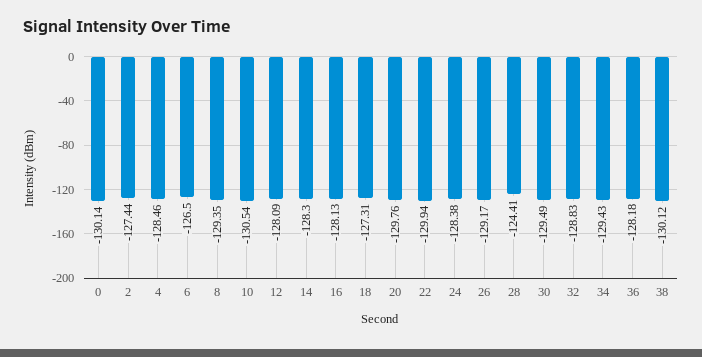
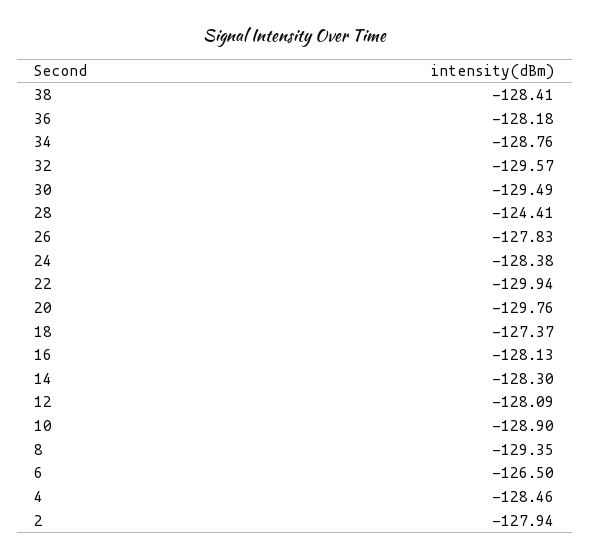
  {
-   "0": -130.14,
-   "2": -127.44,
+   "2": -127.94,
    "4": -128.46,
    "6": -126.5,
    "8": -129.35,
-   "10": -130.54,
+   "10": -128.9,
    "12": -128.09,
    "14": -128.3,
    "16": -128.13,
-   "18": -127.31,
+   "18": -127.37,
    "20": -129.76,
    "22": -129.94,
    "24": -128.38,
-   "26": -129.17,
+   "26": -127.83,
    "28": -124.41,
    "30": -129.49,
-   "32": -128.83,
+   "32": -129.57,
-   "34": -129.43,
+   "34": -128.76,
    "36": -128.18,
-   "38": -130.12
+   "38": -128.41
  }

